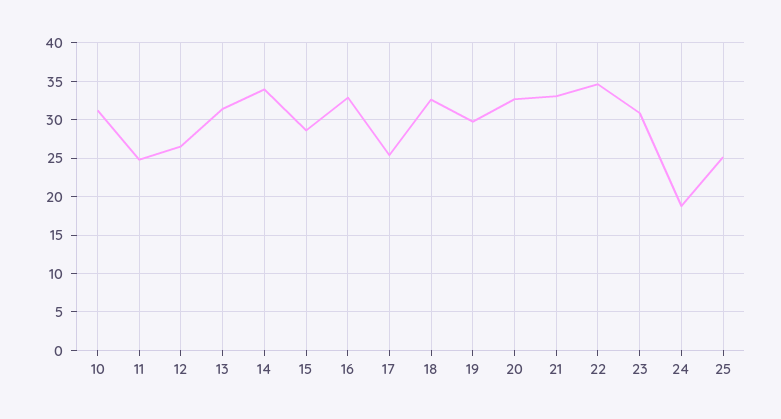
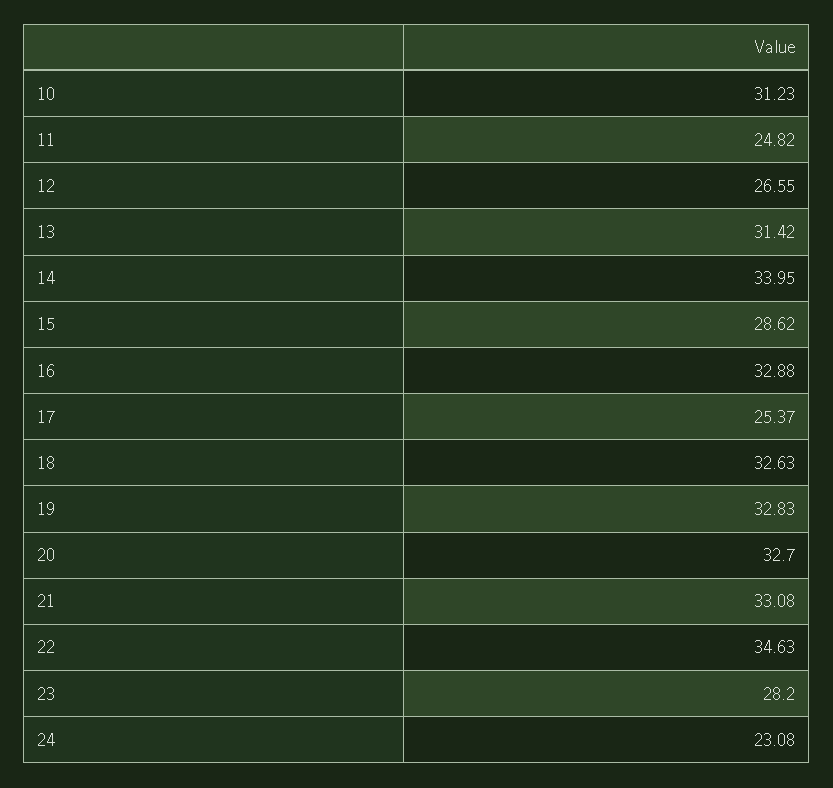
  {
    "10": 31.23,
    "11": 24.82,
    "12": 26.55,
    "13": 31.42,
    "14": 33.95,
    "15": 28.62,
    "16": 32.88,
    "17": 25.37,
    "18": 32.63,
-   "19": 30,
+   "19": 32.83,
    "20": 32.7,
    "21": 33.08,
    "22": 34.63,
-   "23": 31,
+   "23": 28.2,
-   "24": 19,
+   "24": 23.08
-   "25": 25
  }

